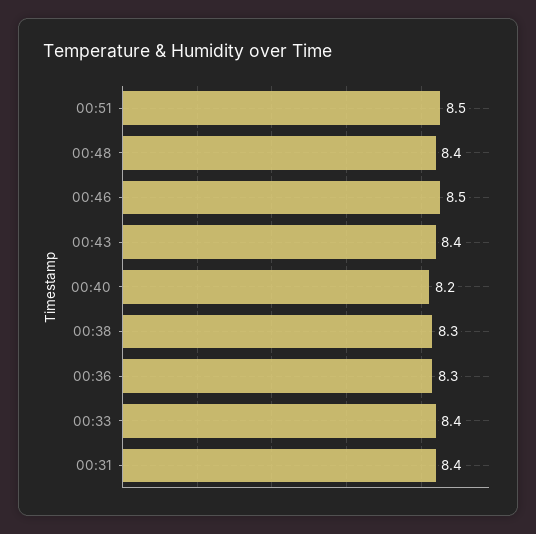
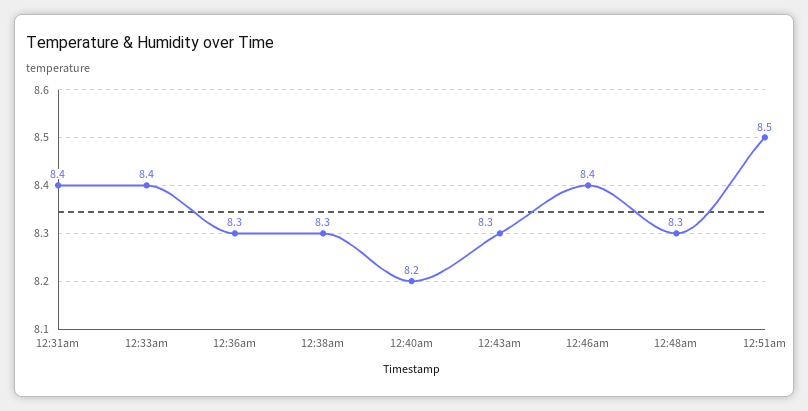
  {
    "00:51": 8.5,
-   "00:48": 8.4,
+   "00:48": 8.3,
-   "00:46": 8.5,
+   "00:46": 8.4,
-   "00:43": 8.4,
+   "00:43": 8.3,
    "00:40": 8.2,
    "00:38": 8.3,
    "00:36": 8.3,
    "00:33": 8.4,
    "00:31": 8.4
  }

